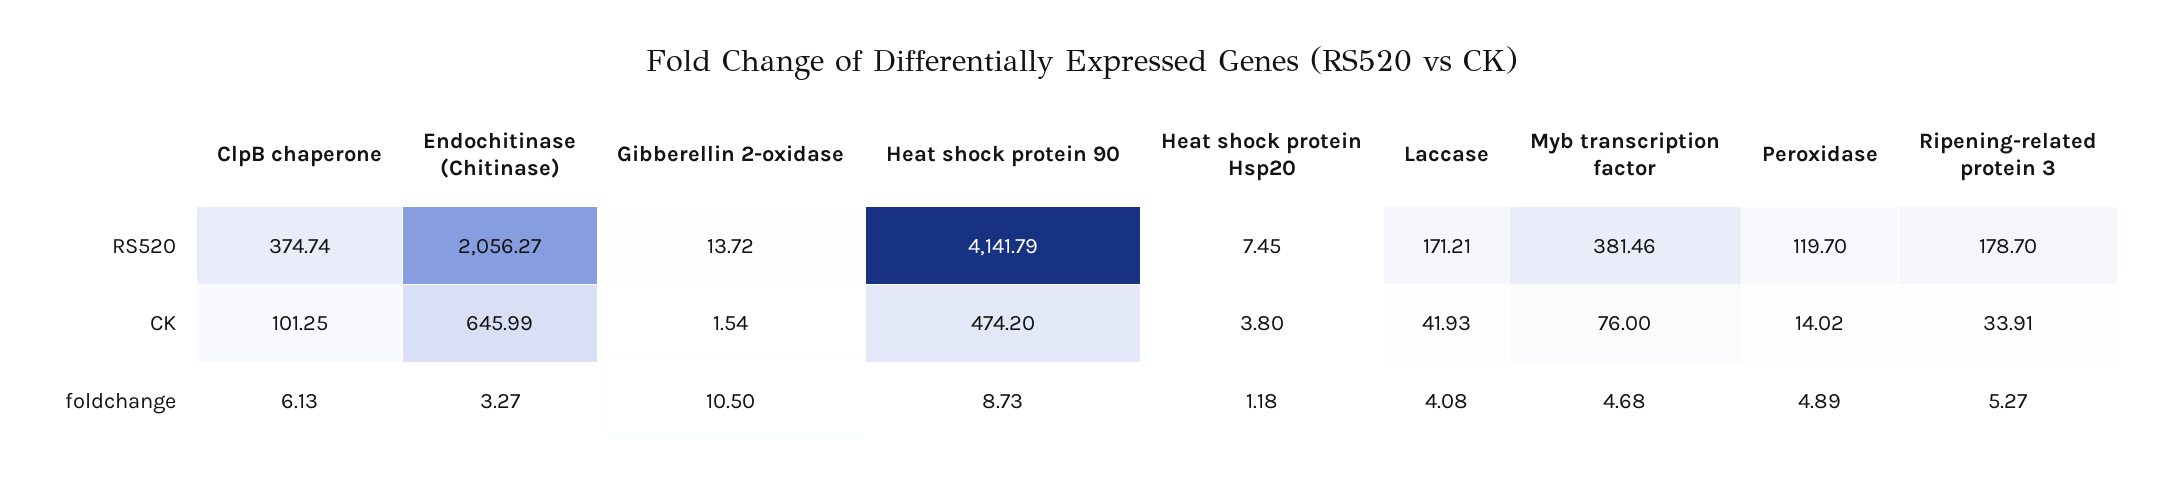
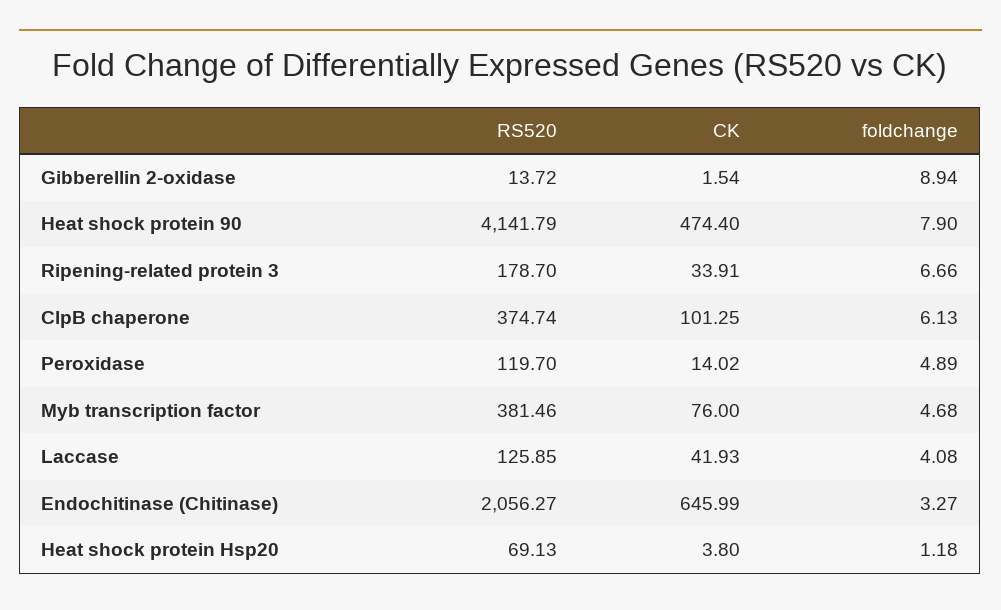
  {
    "ClpB chaperone": {
      "RS520": 374.74,
      "CK": 101.25,
      "foldchange": 6.13
    },
    "Endochitinase (Chitinase)": {
      "RS520": 2056.27,
      "CK": 645.99,
      "foldchange": 3.27
    },
    "Gibberellin 2-oxidase": {
      "RS520": 13.72,
      "CK": 1.54,
-     "foldchange": 10.5
+     "foldchange": 8.94
    },
    "Heat shock protein 90": {
      "RS520": 4141.79,
-     "CK": 474.2,
+     "CK": 474.4,
-     "foldchange": 8.73
+     "foldchange": 7.9
    },
    "Heat shock protein Hsp20": {
-     "RS520": 7.45,
+     "RS520": 69.13,
      "CK": 3.8,
      "foldchange": 1.18
    },
    "Laccase": {
-     "RS520": 171.21,
+     "RS520": 125.85,
      "CK": 41.93,
      "foldchange": 4.08
    },
    "Myb transcription factor": {
      "RS520": 381.46,
      "CK": 76,
      "foldchange": 4.68
    },
    "Peroxidase": {
      "RS520": 119.7,
      "CK": 14.02,
      "foldchange": 4.89
    },
    "Ripening-related protein 3": {
      "RS520": 178.7,
      "CK": 33.91,
-     "foldchange": 5.27
+     "foldchange": 6.66
    }
  }

